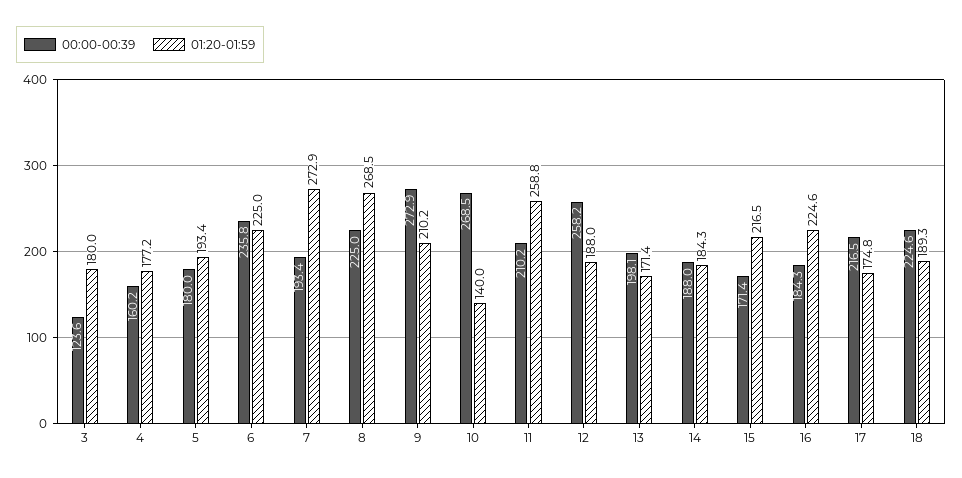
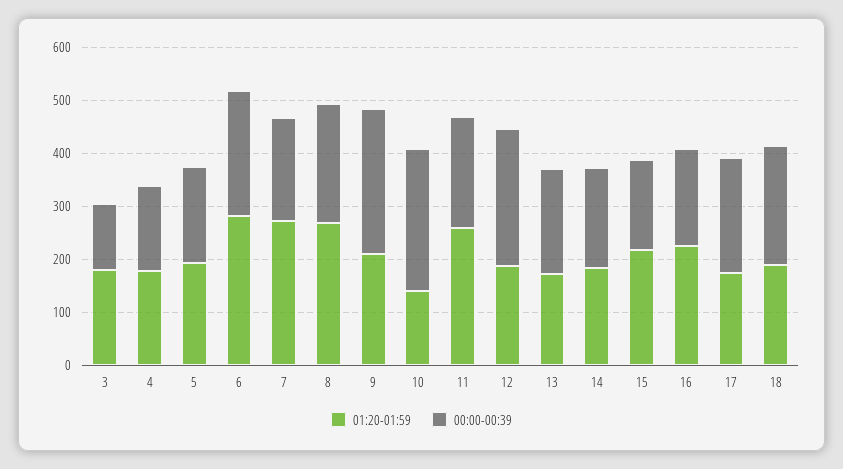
  {
    "00:00-00:39": {
      "3": 123.6,
      "4": 160.2,
      "5": 180,
      "6": 235.8,
      "7": 193.4,
      "8": 225,
      "9": 272.9,
      "10": 268.5,
      "11": 210.2,
      "12": 258.2,
      "13": 198.1,
      "14": 188,
      "15": 171.4,
      "16": 184.3,
      "17": 216.5,
      "18": 224.6
    },
    "01:20-01:59": {
      "3": 180,
      "4": 177.2,
      "5": 193.4,
-     "6": 225,
+     "6": 280,
      "7": 272.9,
      "8": 268.5,
      "9": 210.2,
      "10": 140,
      "11": 258.8,
      "12": 188,
      "13": 171.4,
      "14": 184.3,
      "15": 216.5,
      "16": 224.6,
      "17": 174.8,
      "18": 189.3
    }
  }

